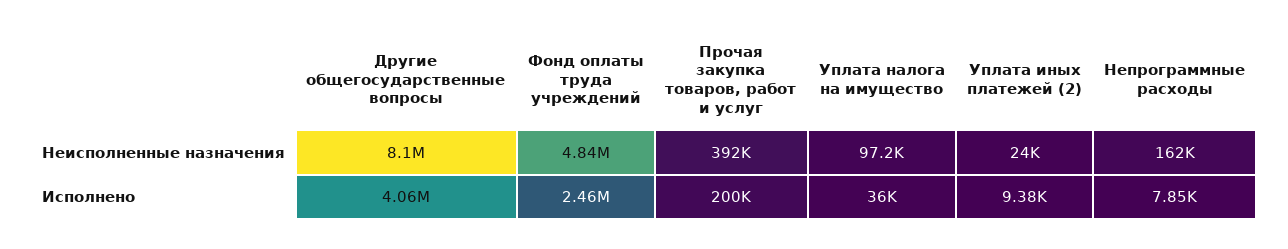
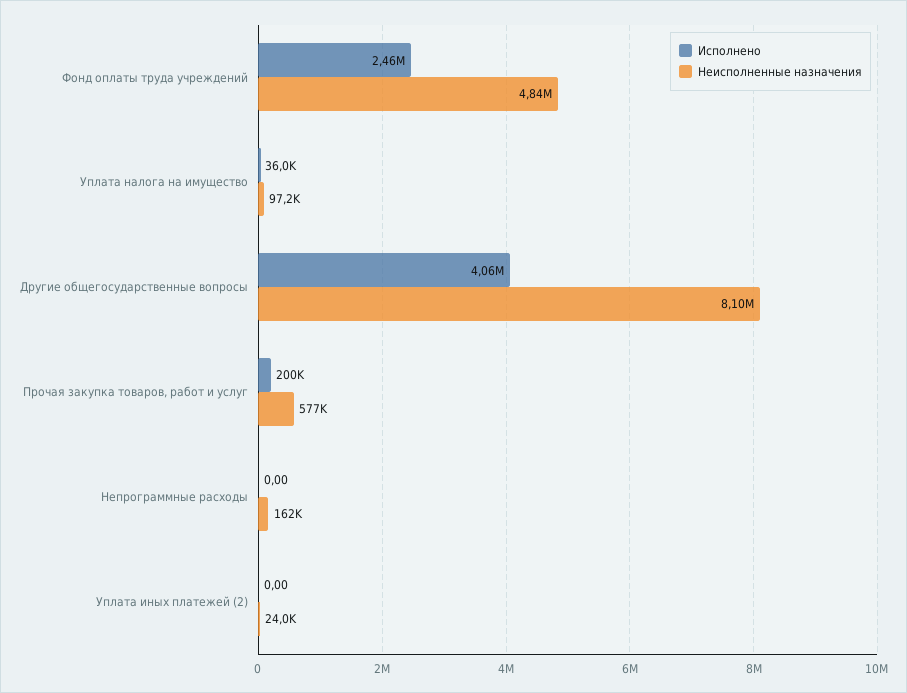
  {
    "Неисполненные назначения": {
      "Другие общегосударственные вопросы": 8100000,
      "Фонд оплаты труда учреждений": 4840000,
-     "Прочая закупка товаров, работ и услуг": 392000,
+     "Прочая закупка товаров, работ и услуг": 577000,
      "Уплата налога на имущество": 97200,
      "Уплата иных платежей (2)": 24000,
      "Непрограммные расходы": 162000
    },
    "Исполнено": {
      "Другие общегосударственные вопросы": 4060000,
      "Фонд оплаты труда учреждений": 2460000,
      "Прочая закупка товаров, работ и услуг": 200000,
      "Уплата налога на имущество": 36000,
-     "Уплата иных платежей (2)": 9380,
+     "Уплата иных платежей (2)": 0,
-     "Непрограммные расходы": 7850
+     "Непрограммные расходы": 0
    }
  }

